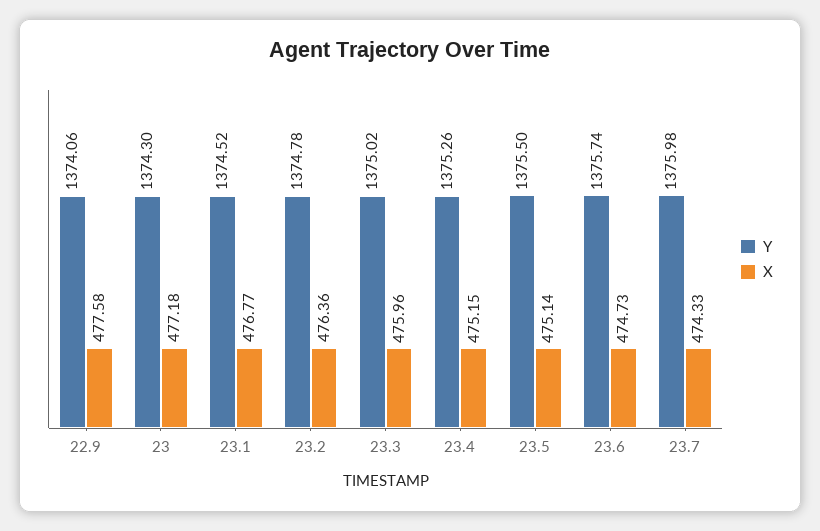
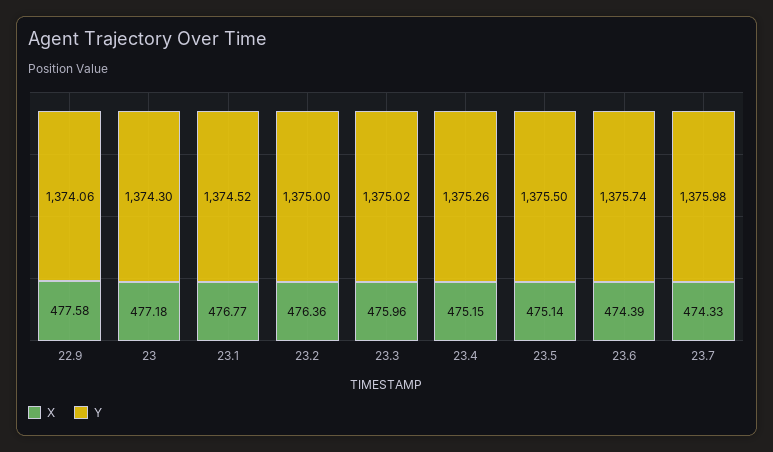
  {
    "Y": {
      "22.9": 1374.06,
      "23": 1374.3,
      "23.1": 1374.52,
-     "23.2": 1374.78,
+     "23.2": 1375,
      "23.3": 1375.02,
      "23.4": 1375.26,
      "23.5": 1375.5,
      "23.6": 1375.74,
      "23.7": 1375.98
    },
    "X": {
      "22.9": 477.58,
      "23": 477.18,
      "23.1": 476.77,
      "23.2": 476.36,
      "23.3": 475.96,
      "23.4": 475.15,
      "23.5": 475.14,
-     "23.6": 474.73,
+     "23.6": 474.39,
      "23.7": 474.33
    }
  }

